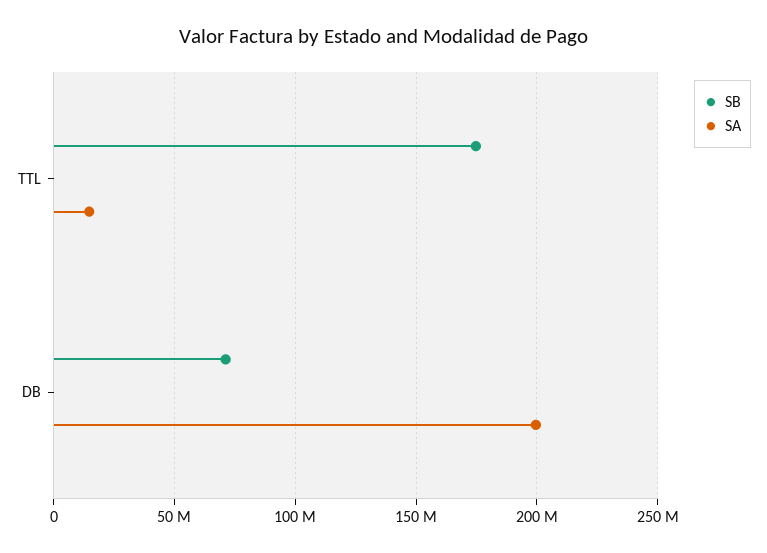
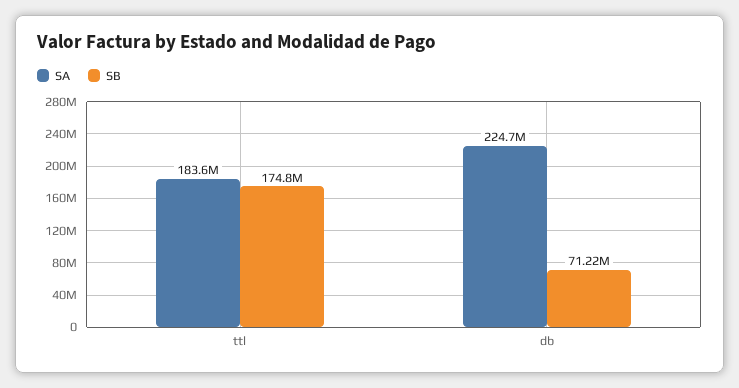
  {
    "SB": {
      "TTL": 174800000,
      "DB": 71220000
    },
    "SA": {
-     "TTL": 15000000,
+     "TTL": 183600000,
-     "DB": 200000000
+     "DB": 224700000
    }
  }

